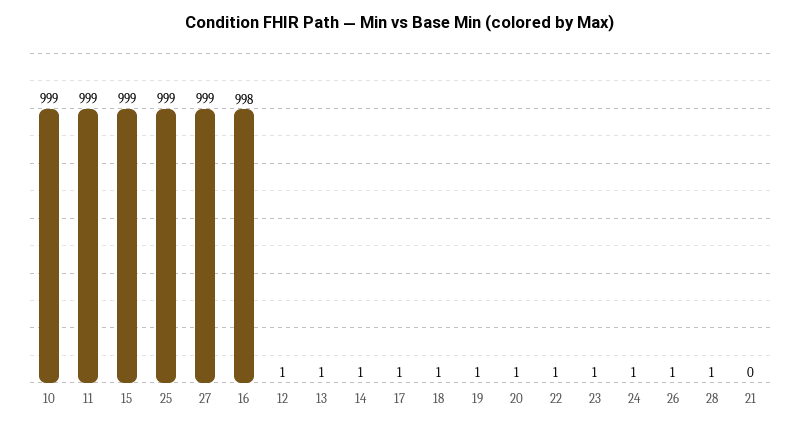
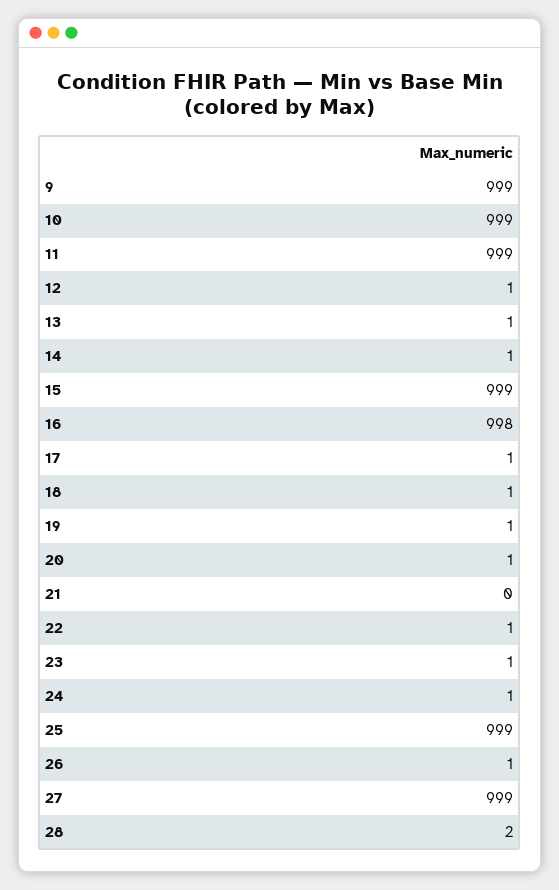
  {
    "10": 999,
    "11": 999,
    "15": 999,
    "25": 999,
    "27": 999,
    "16": 998,
    "12": 1,
    "13": 1,
    "14": 1,
    "17": 1,
    "18": 1,
    "19": 1,
    "20": 1,
    "22": 1,
    "23": 1,
    "24": 1,
    "26": 1,
-   "28": 1,
+   "28": 2,
-   "21": 0
+   "21": 0,
+   "9": 999
  }

